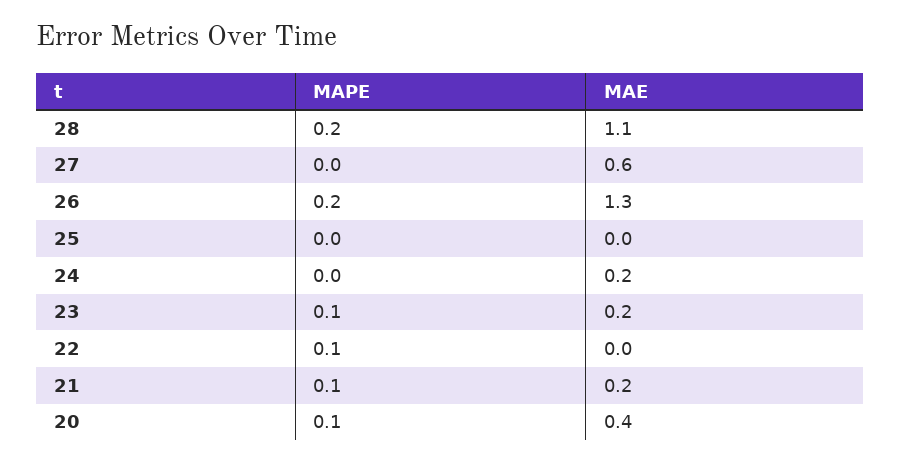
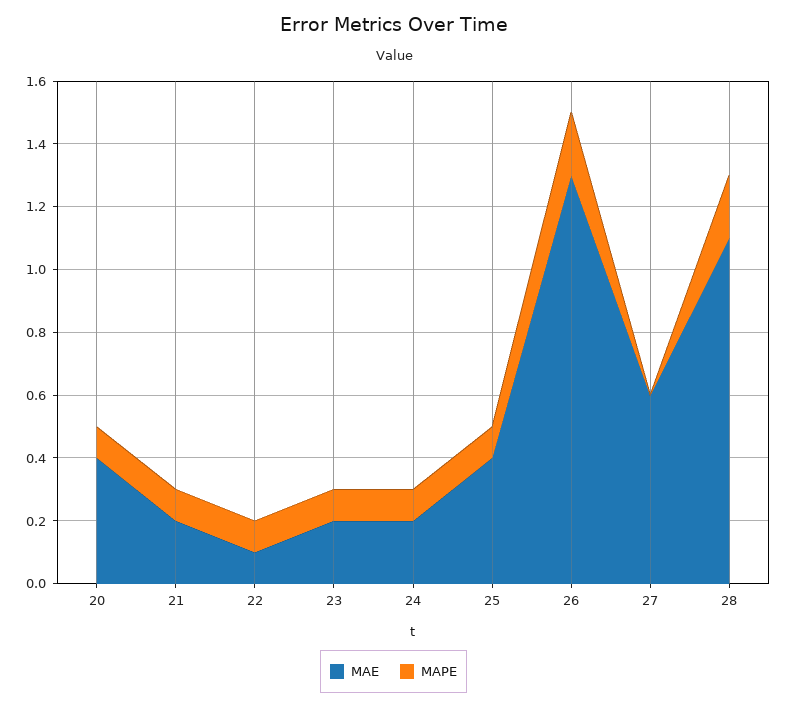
  {
    "MAPE": {
      "28": 0.2,
      "27": 0,
      "26": 0.2,
-     "25": 0,
+     "25": 0.1,
-     "24": 0,
+     "24": 0.1,
      "23": 0.1,
      "22": 0.1,
      "21": 0.1,
      "20": 0.1
    },
    "MAE": {
      "28": 1.1,
      "27": 0.6,
      "26": 1.3,
-     "25": 0,
+     "25": 0.4,
      "24": 0.2,
      "23": 0.2,
-     "22": 0,
+     "22": 0.1,
      "21": 0.2,
      "20": 0.4
    }
  }

